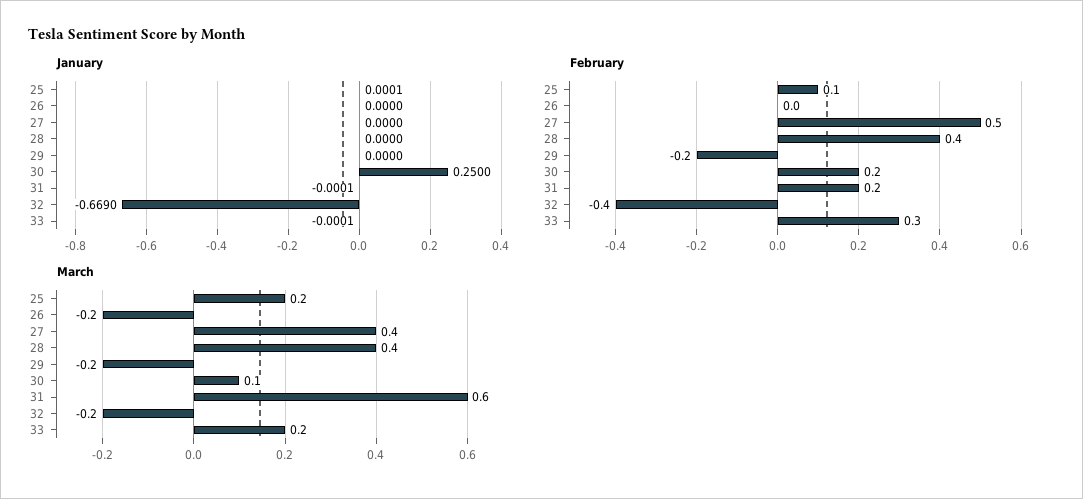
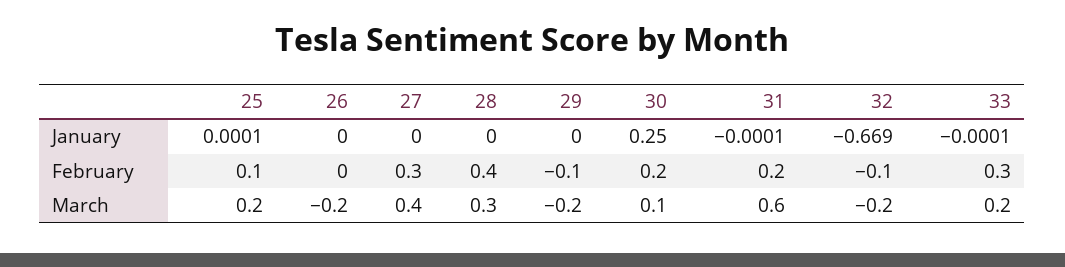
  {
    "January": {
      "25": 0.0001,
      "26": 0,
      "27": 0,
      "28": 0,
      "29": 0,
      "30": 0.25,
      "31": -0.0001,
      "32": -0.669,
      "33": -0.0001
    },
    "February": {
      "25": 0.1,
      "26": 0,
-     "27": 0.5,
+     "27": 0.3,
      "28": 0.4,
-     "29": -0.2,
+     "29": -0.1,
      "30": 0.2,
      "31": 0.2,
-     "32": -0.4,
+     "32": -0.1,
      "33": 0.3
    },
    "March": {
      "25": 0.2,
      "26": -0.2,
      "27": 0.4,
-     "28": 0.4,
+     "28": 0.3,
      "29": -0.2,
      "30": 0.1,
      "31": 0.6,
      "32": -0.2,
      "33": 0.2
    }
  }

